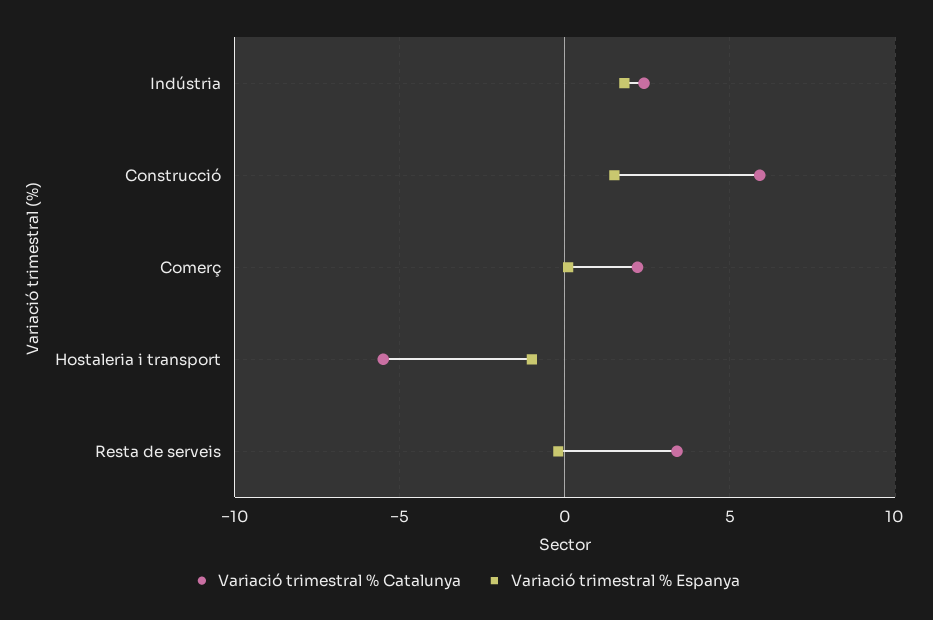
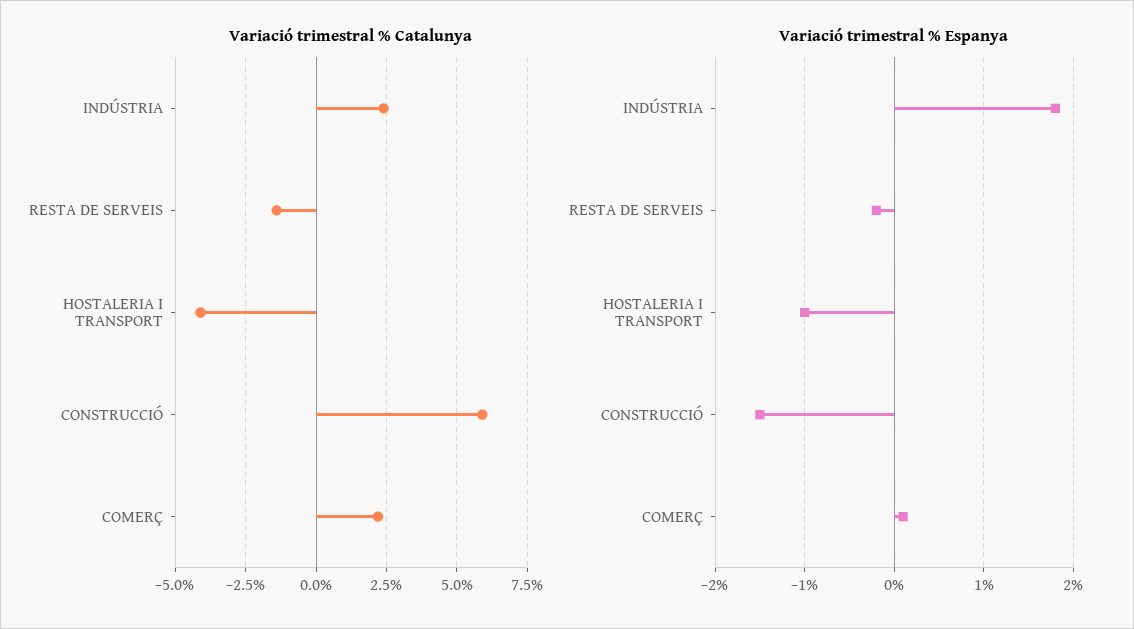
  {
    "Variació trimestral % Catalunya": {
      "Indústria": 2.5,
      "Construcció": 6,
      "Comerç": 2,
-     "Hostaleria i transport": -5.5,
+     "Hostaleria i transport": -4,
-     "Resta de serveis": 3.5
+     "Resta de serveis": -1.5
    },
    "Variació trimestral % Espanya": {
      "Indústria": 1.8,
-     "Construcció": 1.5,
+     "Construcció": -1.5,
      "Comerç": 0.1,
      "Hostaleria i transport": -1,
      "Resta de serveis": -0.2
    }
  }

